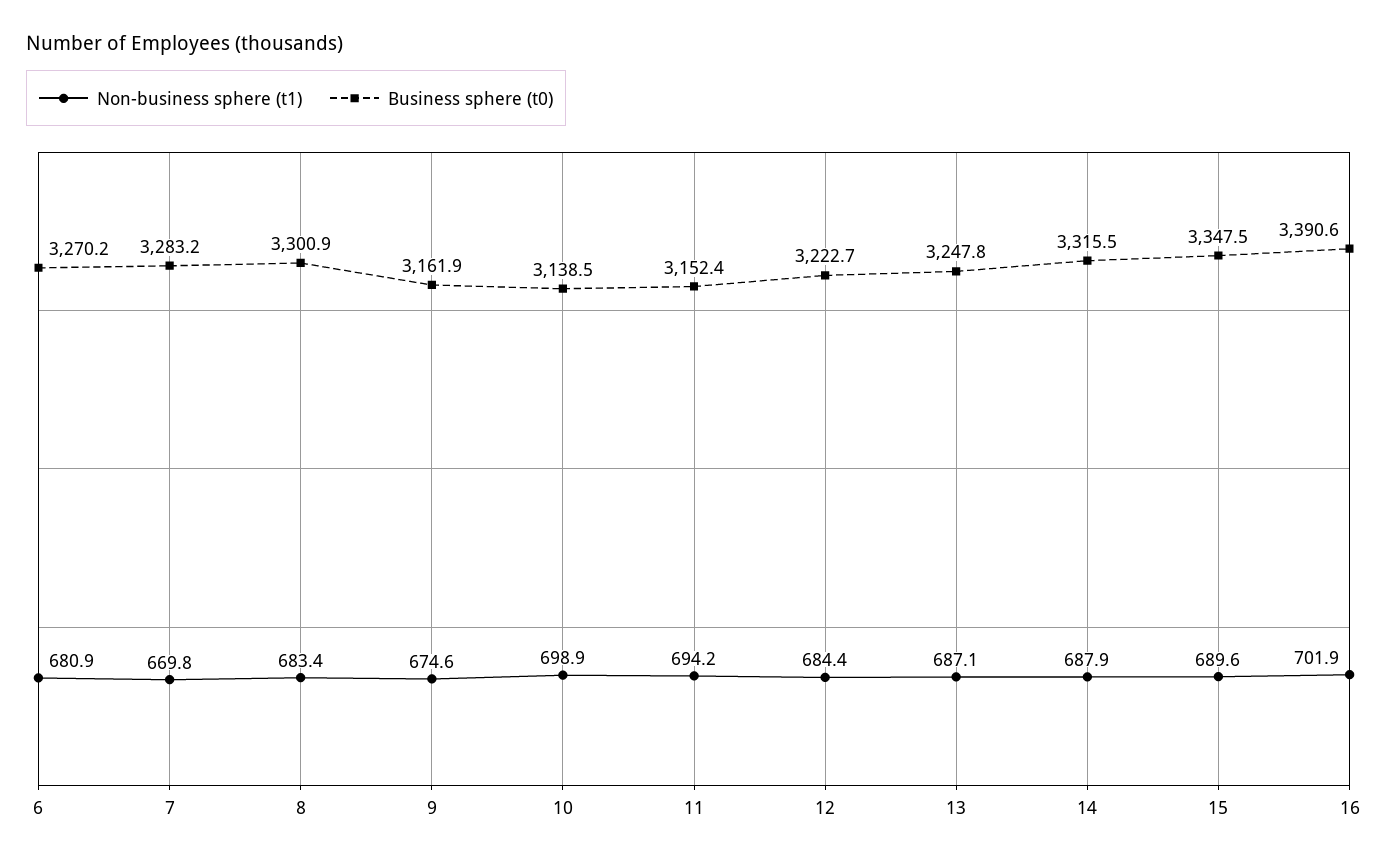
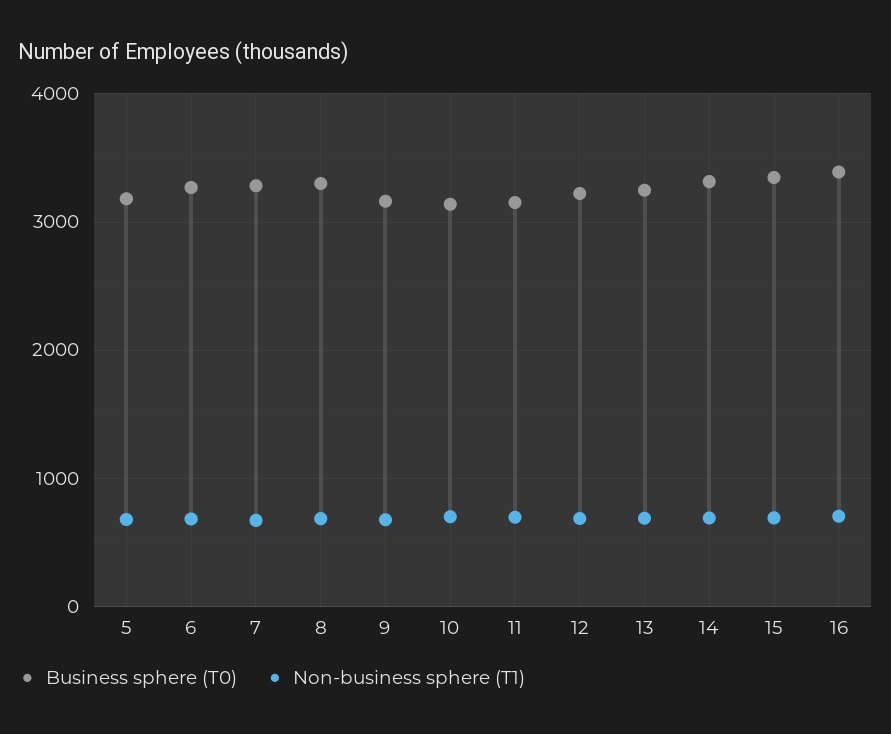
  {
    "Non-business sphere (t1)": {
      "6": 680.9,
      "7": 669.8,
      "8": 683.4,
      "9": 674.6,
      "10": 698.9,
      "11": 694.2,
      "12": 684.4,
      "13": 687.1,
      "14": 687.9,
      "15": 689.6,
-     "16": 701.9
+     "16": 701.9,
+     "5": 700
    },
    "Business sphere (t0)": {
      "6": 3270.2,
      "7": 3283.2,
      "8": 3300.9,
      "9": 3161.9,
      "10": 3138.5,
      "11": 3152.4,
      "12": 3222.7,
      "13": 3247.8,
      "14": 3315.5,
      "15": 3347.5,
-     "16": 3390.6
+     "16": 3390.6,
+     "5": 3200
    }
  }

